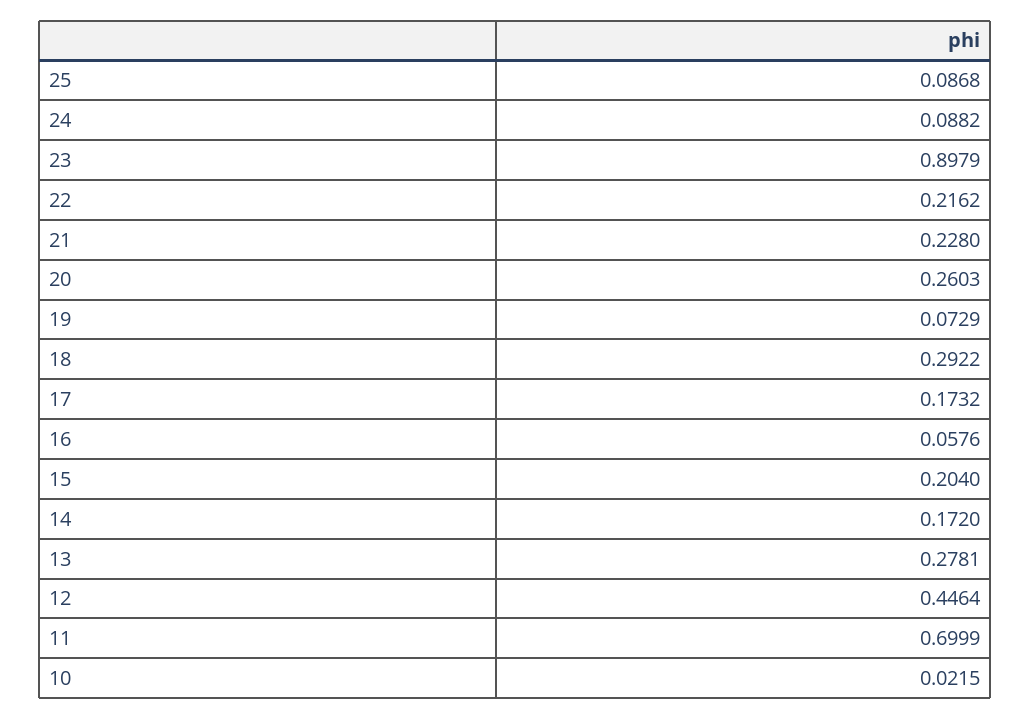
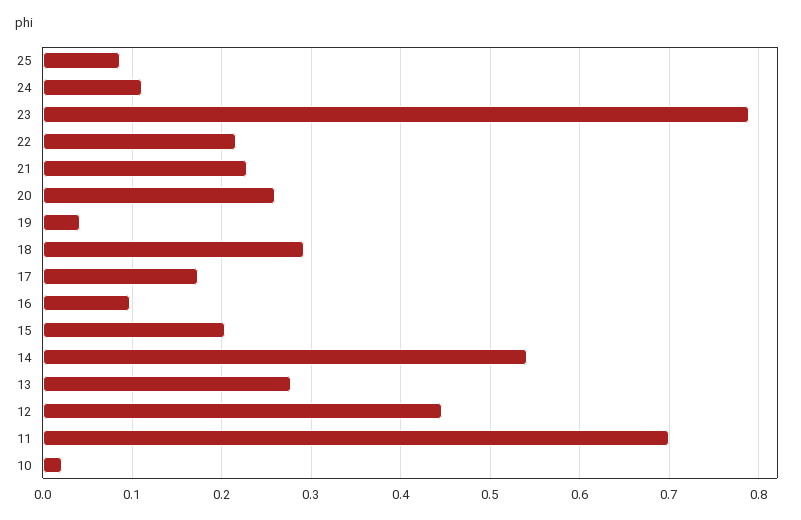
  {
    "25": 0.0868,
-   "24": 0.0882,
+   "24": 0.11,
-   "23": 0.8979,
+   "23": 0.79,
    "22": 0.2162,
    "21": 0.228,
    "20": 0.2603,
-   "19": 0.0729,
+   "19": 0.04,
    "18": 0.2922,
    "17": 0.1732,
-   "16": 0.0576,
+   "16": 0.1,
    "15": 0.204,
-   "14": 0.172,
+   "14": 0.54,
    "13": 0.2781,
    "12": 0.4464,
    "11": 0.6999,
    "10": 0.0215
  }

